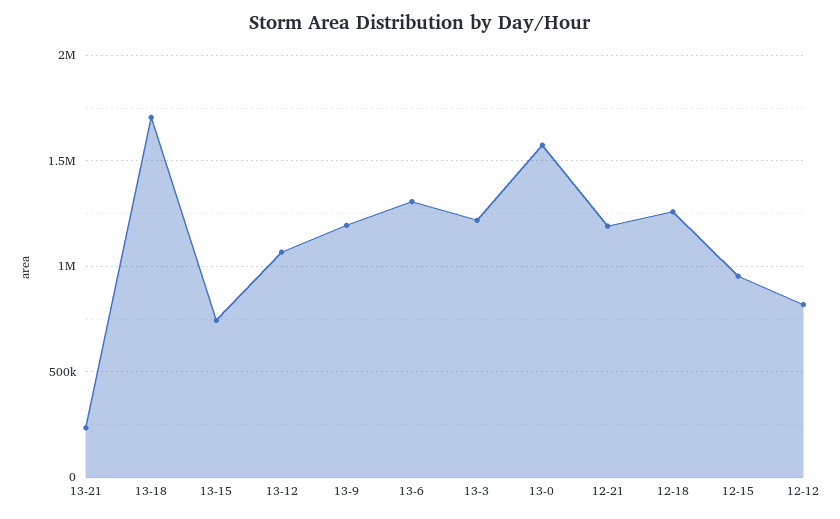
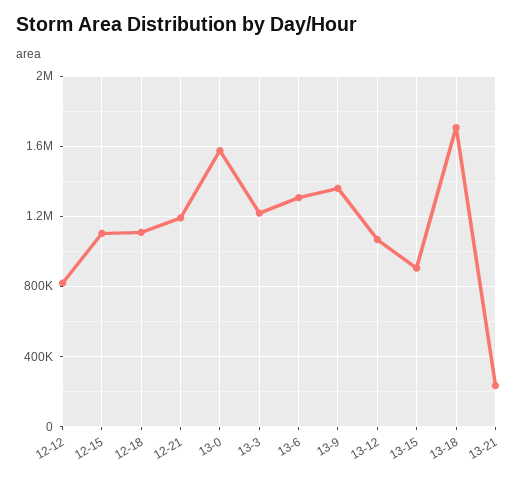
  {
    "13-21": 250000,
    "13-18": 1700000,
-   "13-15": 750000,
+   "13-15": 900000,
    "13-12": 1050000,
-   "13-9": 1200000,
+   "13-9": 1350000,
    "13-6": 1300000,
    "13-3": 1200000,
    "13-0": 1600000,
    "12-21": 1200000,
-   "12-18": 1250000,
+   "12-18": 1100000,
-   "12-15": 950000,
+   "12-15": 1100000,
    "12-12": 800000
  }

